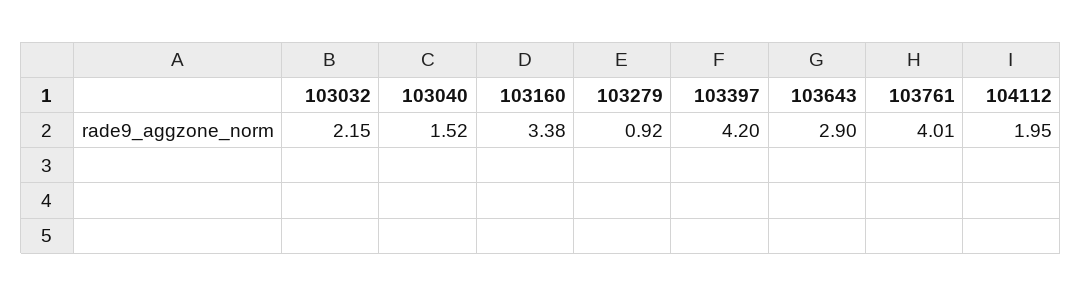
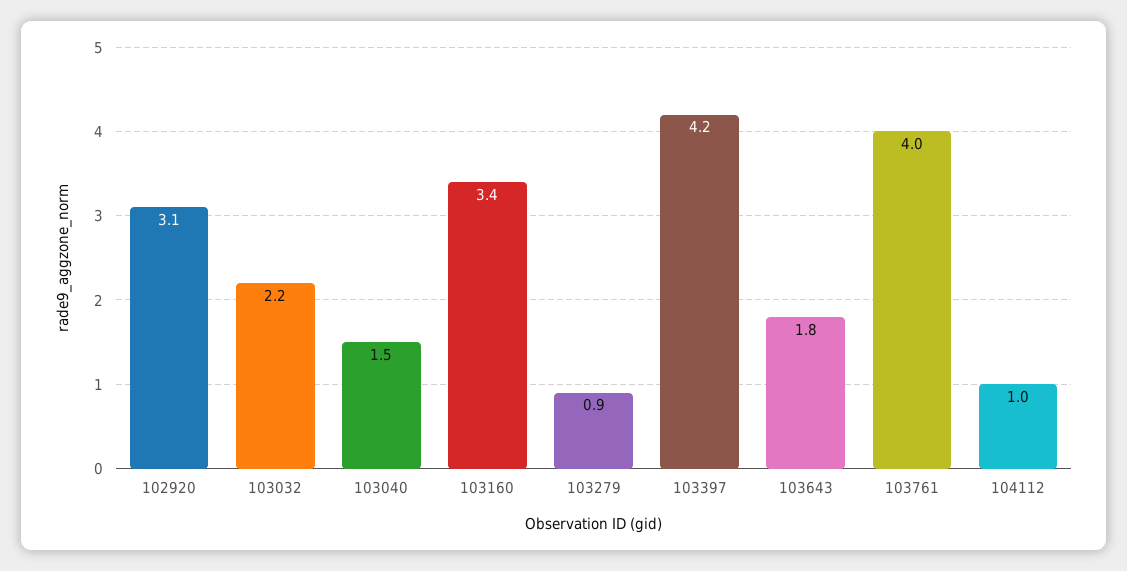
  {
    "103032": 2.15,
    "103040": 1.52,
    "103160": 3.38,
    "103279": 0.92,
    "103397": 4.2,
-   "103643": 2.9,
+   "103643": 1.8,
    "103761": 4.01,
-   "104112": 1.95
+   "104112": 1,
+   "102920": 3.1
  }

